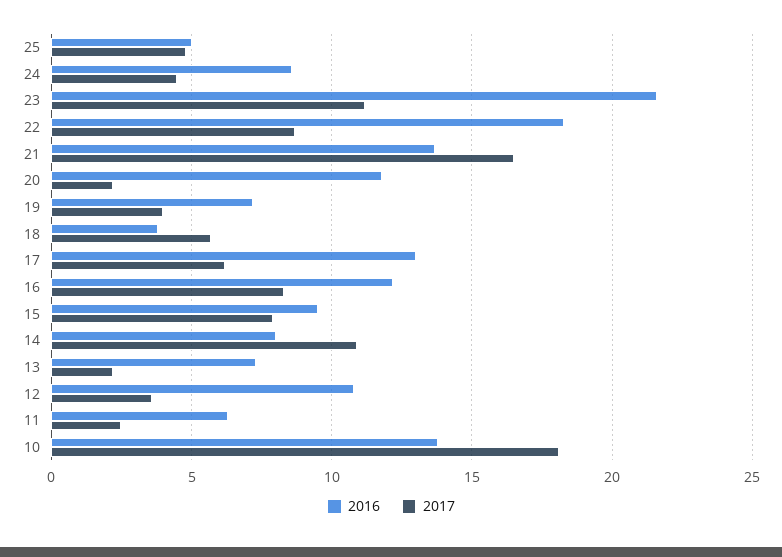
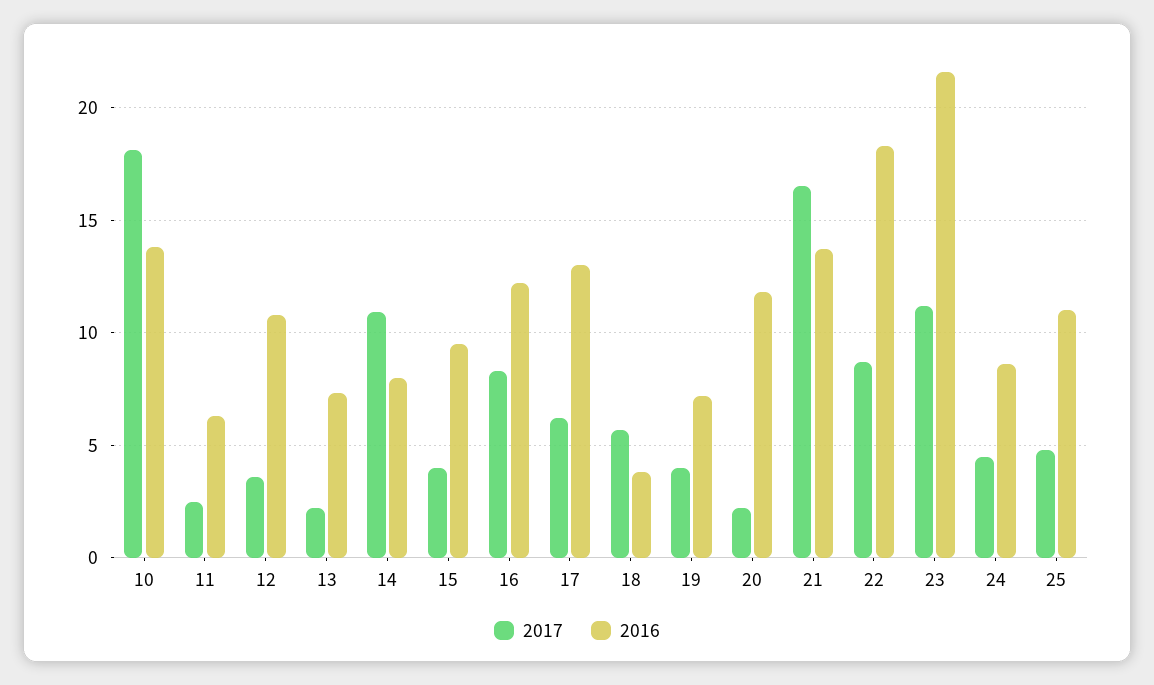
  {
    "2016": {
-     "25": 5,
+     "25": 11,
      "24": 8.5,
      "23": 21.5,
      "22": 18.5,
      "21": 13.5,
      "20": 12,
      "19": 7,
      "18": 4,
      "17": 13,
      "16": 12,
      "15": 9.5,
      "14": 8,
      "13": 7.5,
      "12": 11,
      "11": 6.5,
      "10": 14
    },
    "2017": {
      "25": 5,
      "24": 4.5,
      "23": 11,
      "22": 8.5,
      "21": 16.5,
      "20": 2,
      "19": 4,
      "18": 5.5,
      "17": 6,
      "16": 8.5,
-     "15": 8,
+     "15": 4,
      "14": 11,
      "13": 2,
      "12": 3.5,
      "11": 2.5,
      "10": 18
    }
  }

